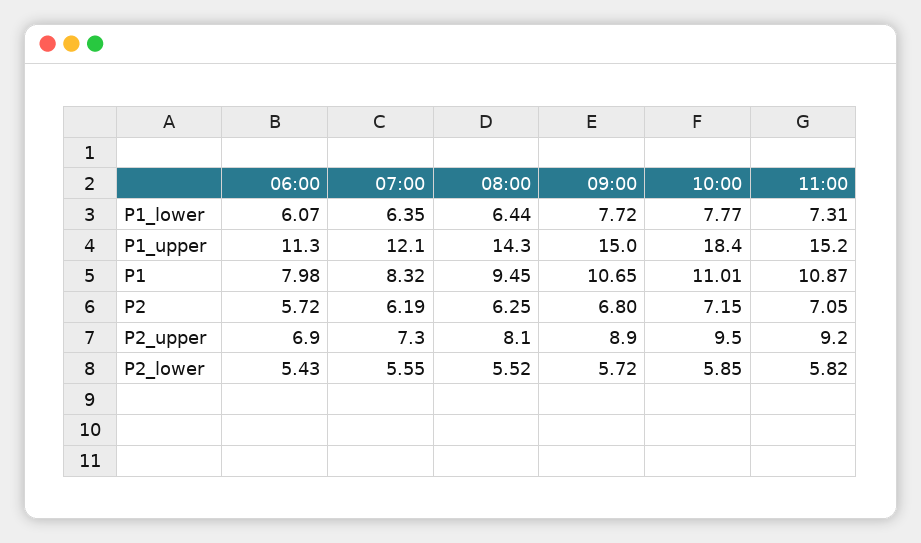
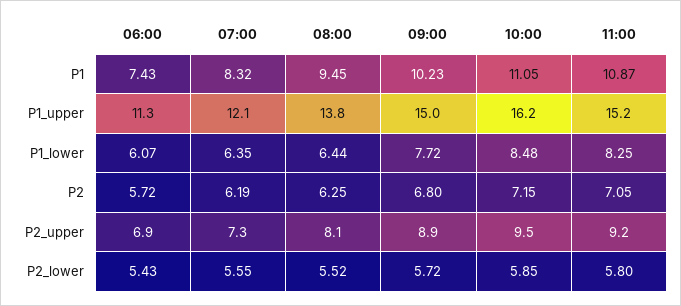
  {
    "06:00": {
      "P1_lower": 6.07,
      "P1_upper": 11.3,
-     "P1": 7.98,
+     "P1": 7.43,
      "P2": 5.72,
      "P2_upper": 6.9,
      "P2_lower": 5.43
    },
    "07:00": {
      "P1_lower": 6.35,
      "P1_upper": 12.1,
      "P1": 8.32,
      "P2": 6.19,
      "P2_upper": 7.3,
      "P2_lower": 5.55
    },
    "08:00": {
      "P1_lower": 6.44,
-     "P1_upper": 14.3,
+     "P1_upper": 13.8,
      "P1": 9.45,
      "P2": 6.25,
      "P2_upper": 8.1,
      "P2_lower": 5.52
    },
    "09:00": {
      "P1_lower": 7.72,
      "P1_upper": 15,
-     "P1": 10.65,
+     "P1": 10.23,
      "P2": 6.8,
      "P2_upper": 8.9,
      "P2_lower": 5.72
    },
    "10:00": {
-     "P1_lower": 7.77,
+     "P1_lower": 8.48,
-     "P1_upper": 18.4,
+     "P1_upper": 16.2,
-     "P1": 11.01,
+     "P1": 11.05,
      "P2": 7.15,
      "P2_upper": 9.5,
      "P2_lower": 5.85
    },
    "11:00": {
-     "P1_lower": 7.31,
+     "P1_lower": 8.25,
      "P1_upper": 15.2,
      "P1": 10.87,
      "P2": 7.05,
      "P2_upper": 9.2,
-     "P2_lower": 5.82
+     "P2_lower": 5.8
    }
  }

